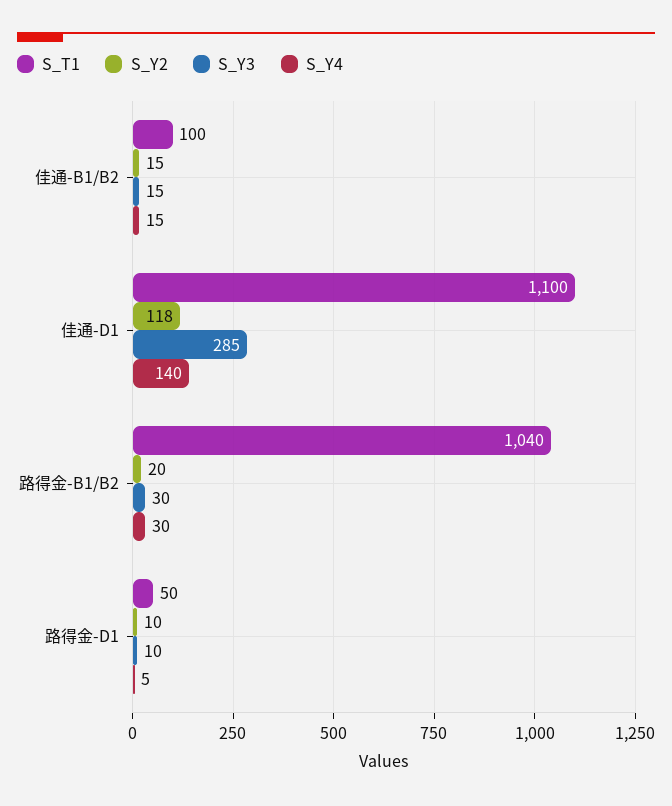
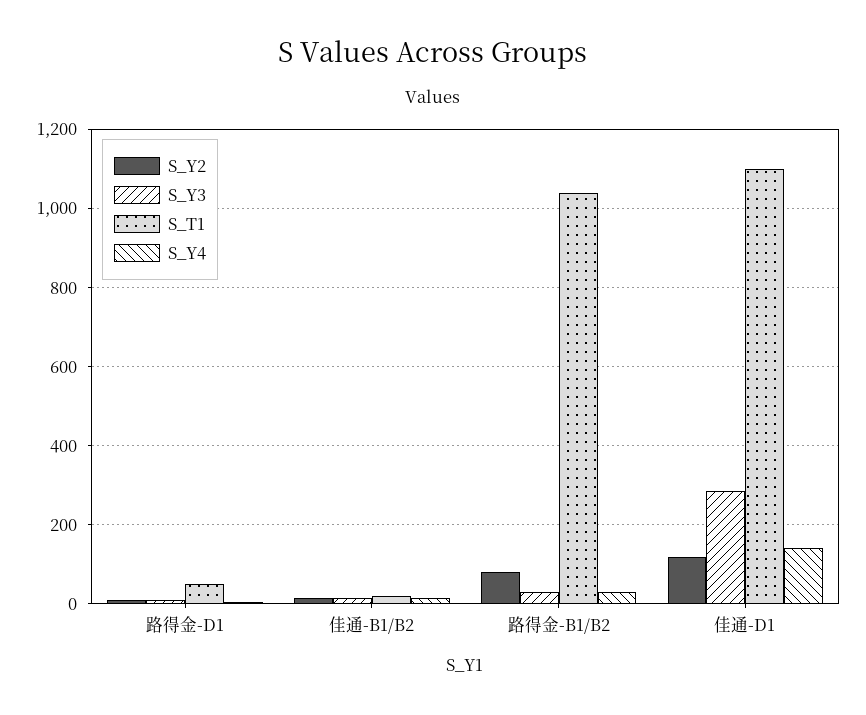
  {
    "S_T1": {
-     "佳通-B1/B2": 100,
+     "佳通-B1/B2": 20,
      "佳通-D1": 1100,
      "路得金-B1/B2": 1040,
      "路得金-D1": 50
    },
    "S_Y2": {
      "佳通-B1/B2": 15,
      "佳通-D1": 118,
-     "路得金-B1/B2": 20,
+     "路得金-B1/B2": 80,
      "路得金-D1": 10
    },
    "S_Y3": {
      "佳通-B1/B2": 15,
      "佳通-D1": 285,
      "路得金-B1/B2": 30,
      "路得金-D1": 10
    },
    "S_Y4": {
      "佳通-B1/B2": 15,
      "佳通-D1": 140,
      "路得金-B1/B2": 30,
      "路得金-D1": 5
    }
  }

